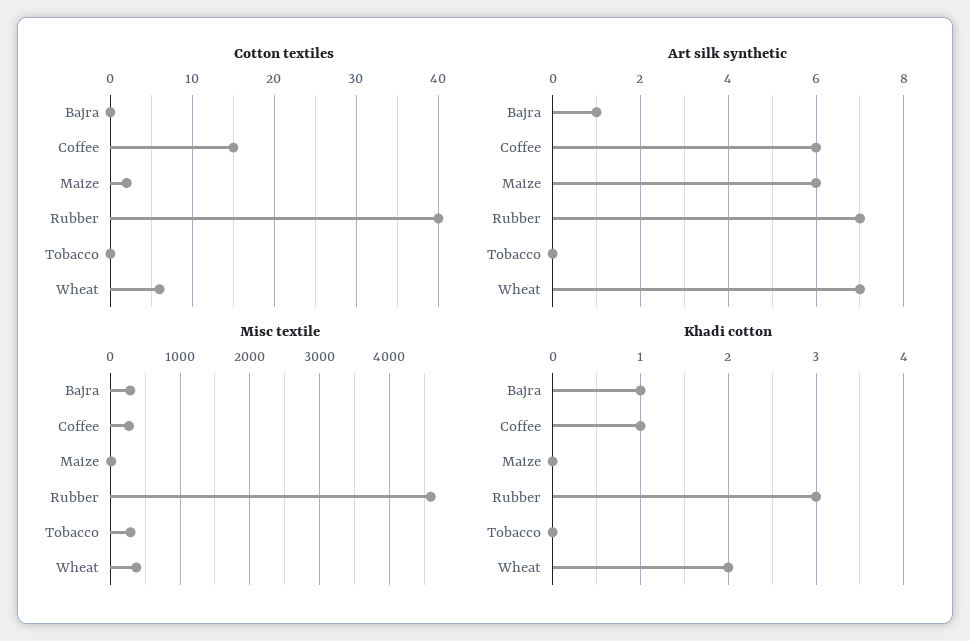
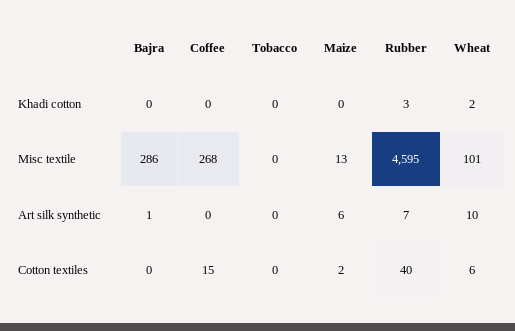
  {
    "Cotton textiles": {
      "Bajra": 0,
      "Coffee": 15,
      "Maize": 2,
      "Rubber": 40,
      "Tobacco": 0,
      "Wheat": 6
    },
    "Art silk synthetic": {
      "Bajra": 1,
-     "Coffee": 6,
+     "Coffee": 0,
      "Maize": 6,
      "Rubber": 7,
      "Tobacco": 0,
-     "Wheat": 7
+     "Wheat": 10
    },
    "Misc textile": {
      "Bajra": 286,
      "Coffee": 268,
      "Maize": 13,
      "Rubber": 4595,
-     "Tobacco": 300,
+     "Tobacco": 0,
-     "Wheat": 400
+     "Wheat": 101
    },
    "Khadi cotton": {
-     "Bajra": 1,
+     "Bajra": 0,
-     "Coffee": 1,
+     "Coffee": 0,
      "Maize": 0,
      "Rubber": 3,
      "Tobacco": 0,
      "Wheat": 2
    }
  }

